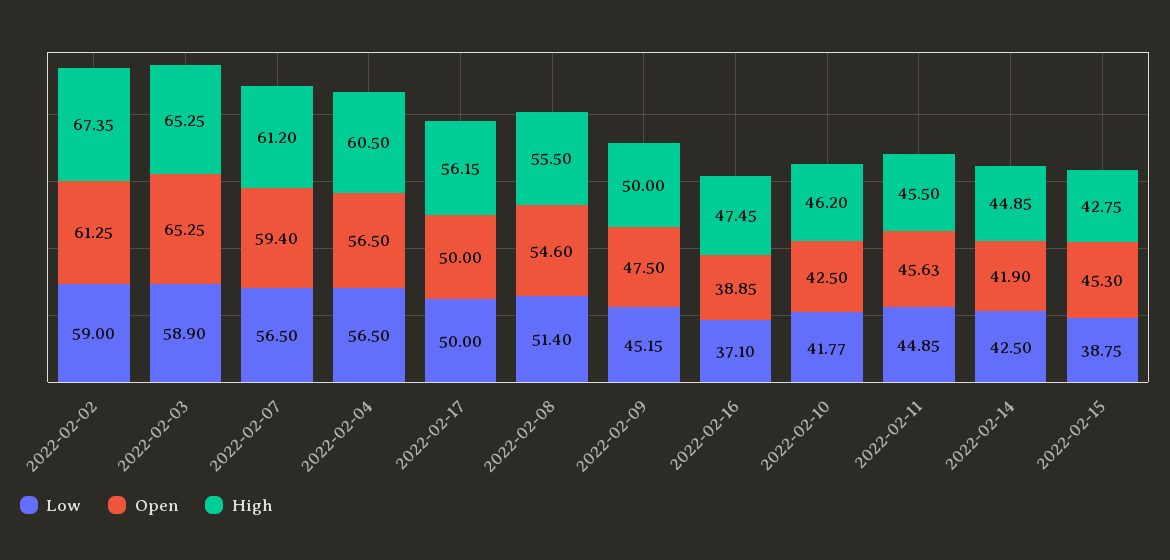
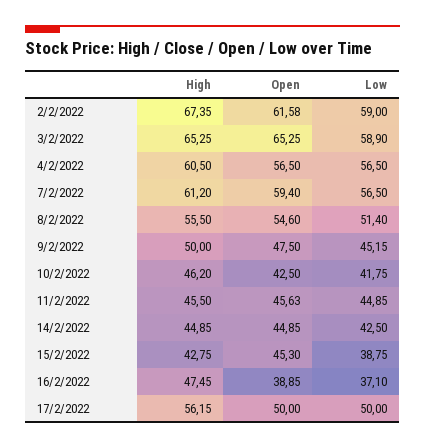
  {
    "Low": {
      "2022-02-02": 59,
      "2022-02-03": 58.9,
      "2022-02-07": 56.5,
      "2022-02-04": 56.5,
      "2022-02-17": 50,
      "2022-02-08": 51.4,
      "2022-02-09": 45.15,
      "2022-02-16": 37.1,
-     "2022-02-10": 41.77,
+     "2022-02-10": 41.75,
      "2022-02-11": 44.85,
      "2022-02-14": 42.5,
      "2022-02-15": 38.75
    },
    "Open": {
-     "2022-02-02": 61.25,
+     "2022-02-02": 61.58,
      "2022-02-03": 65.25,
      "2022-02-07": 59.4,
      "2022-02-04": 56.5,
      "2022-02-17": 50,
      "2022-02-08": 54.6,
      "2022-02-09": 47.5,
      "2022-02-16": 38.85,
      "2022-02-10": 42.5,
      "2022-02-11": 45.63,
-     "2022-02-14": 41.9,
+     "2022-02-14": 44.85,
      "2022-02-15": 45.3
    },
    "High": {
      "2022-02-02": 67.35,
      "2022-02-03": 65.25,
      "2022-02-07": 61.2,
      "2022-02-04": 60.5,
      "2022-02-17": 56.15,
      "2022-02-08": 55.5,
      "2022-02-09": 50,
      "2022-02-16": 47.45,
      "2022-02-10": 46.2,
      "2022-02-11": 45.5,
      "2022-02-14": 44.85,
      "2022-02-15": 42.75
    }
  }

